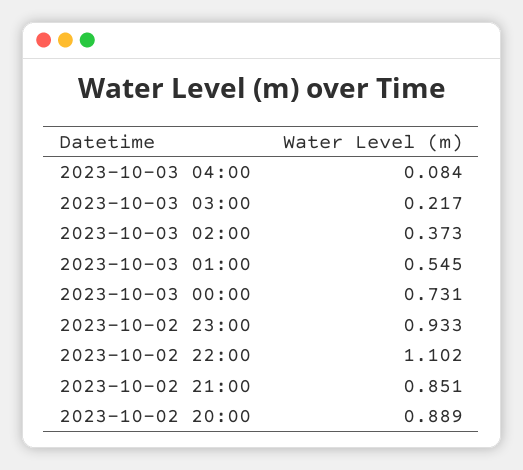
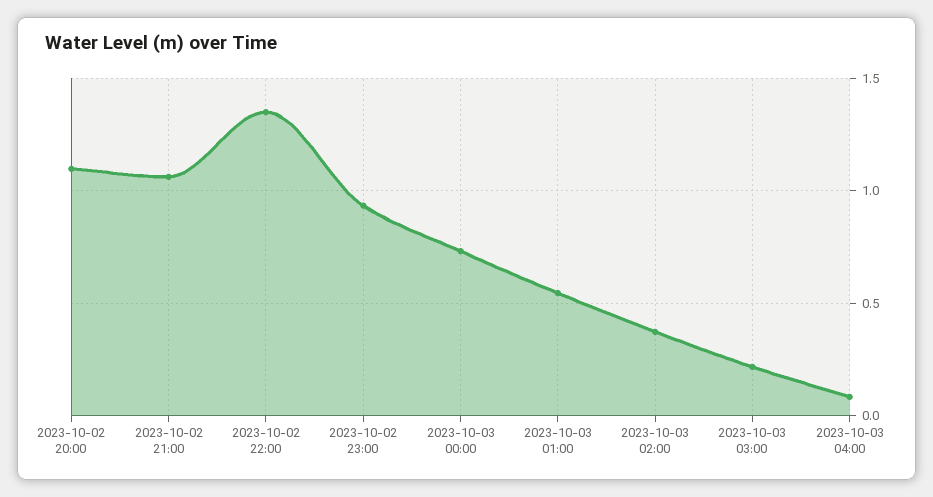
  {
    "2023-10-03 04:00": 0.084,
    "2023-10-03 03:00": 0.217,
    "2023-10-03 02:00": 0.373,
    "2023-10-03 01:00": 0.545,
    "2023-10-03 00:00": 0.731,
    "2023-10-02 23:00": 0.933,
-   "2023-10-02 22:00": 1.102,
+   "2023-10-02 22:00": 1.35,
-   "2023-10-02 21:00": 0.851,
+   "2023-10-02 21:00": 1.05,
-   "2023-10-02 20:00": 0.889
+   "2023-10-02 20:00": 1.1
  }

